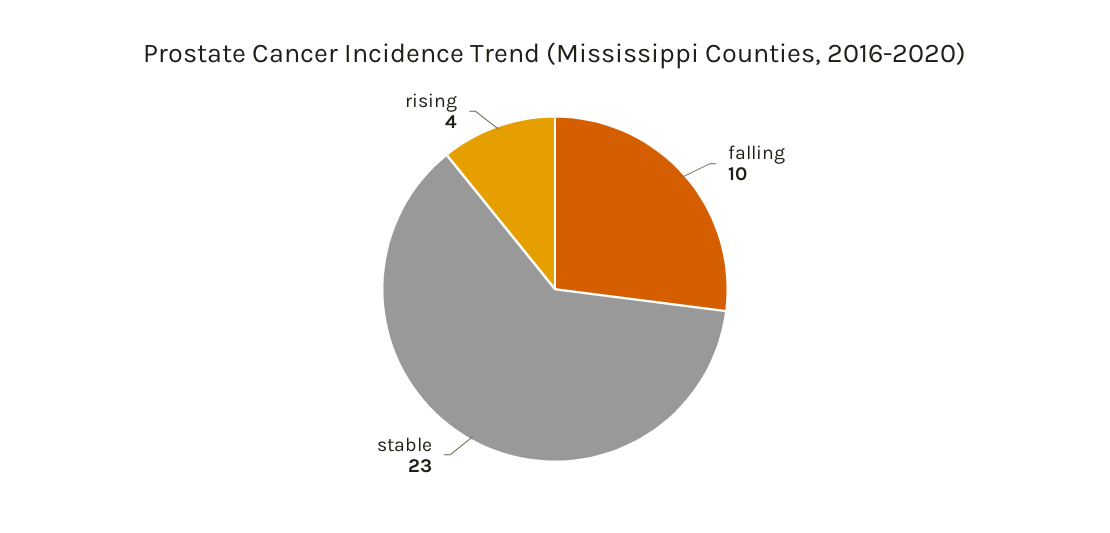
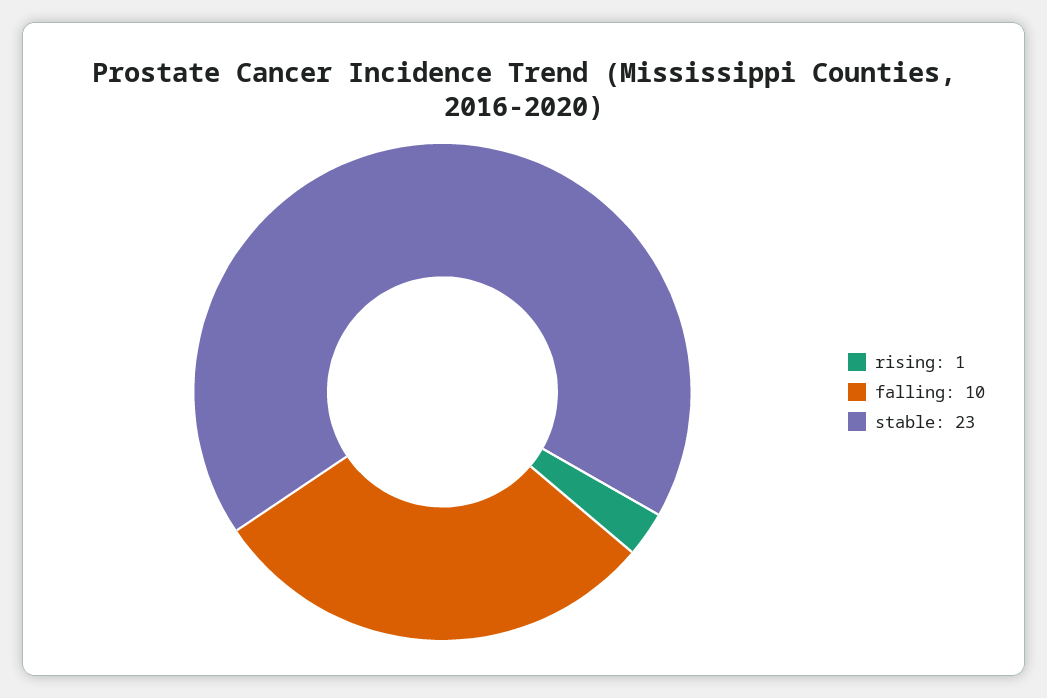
  {
    "falling": 10,
    "stable": 23,
-   "rising": 4
+   "rising": 1
  }

